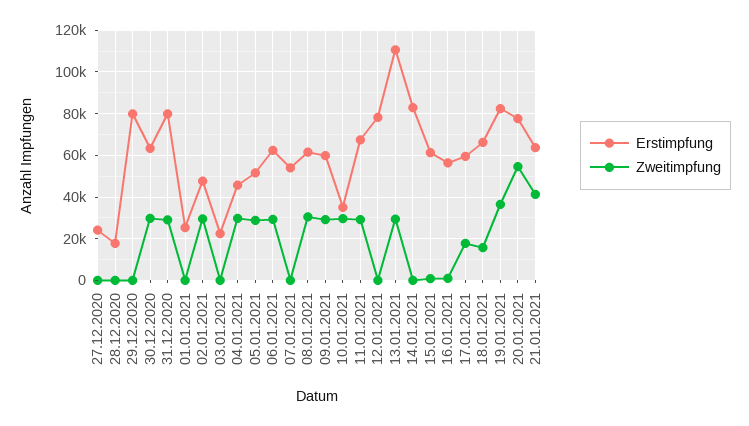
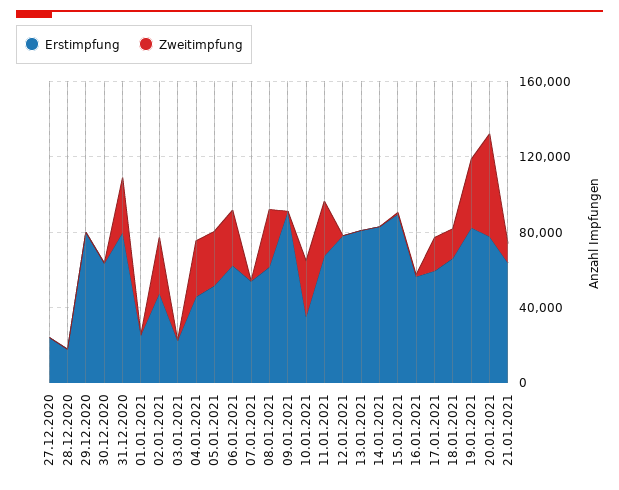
  {
    "Erstimpfung": {
      "27.12.2020": 25000,
      "28.12.2020": 20000,
      "29.12.2020": 80000,
      "30.12.2020": 65000,
      "31.12.2020": 80000,
      "01.01.2021": 25000,
      "02.01.2021": 50000,
      "03.01.2021": 20000,
      "04.01.2021": 45000,
      "05.01.2021": 50000,
      "06.01.2021": 60000,
      "07.01.2021": 55000,
      "08.01.2021": 60000,
-     "09.01.2021": 60000,
+     "09.01.2021": 90000,
      "10.01.2021": 35000,
      "11.01.2021": 65000,
      "12.01.2021": 80000,
-     "13.01.2021": 110000,
+     "13.01.2021": 80000,
      "14.01.2021": 85000,
-     "15.01.2021": 60000,
+     "15.01.2021": 90000,
      "16.01.2021": 55000,
      "17.01.2021": 60000,
      "18.01.2021": 65000,
      "19.01.2021": 80000,
      "20.01.2021": 80000,
      "21.01.2021": 65000
    },
    "Zweitimpfung": {
      "27.12.2020": 0,
      "28.12.2020": 0,
      "29.12.2020": 0,
-     "30.12.2020": 30000,
+     "30.12.2020": 0,
      "31.12.2020": 30000,
      "01.01.2021": 0,
      "02.01.2021": 30000,
      "03.01.2021": 0,
      "04.01.2021": 30000,
      "05.01.2021": 30000,
      "06.01.2021": 30000,
      "07.01.2021": 0,
      "08.01.2021": 30000,
-     "09.01.2021": 30000,
+     "09.01.2021": 0,
      "10.01.2021": 30000,
      "11.01.2021": 30000,
      "12.01.2021": 0,
-     "13.01.2021": 30000,
+     "13.01.2021": 0,
      "14.01.2021": 0,
      "15.01.2021": 0,
      "16.01.2021": 0,
      "17.01.2021": 20000,
      "18.01.2021": 15000,
      "19.01.2021": 35000,
      "20.01.2021": 55000,
-     "21.01.2021": 40000
+     "21.01.2021": 10000
    }
  }

